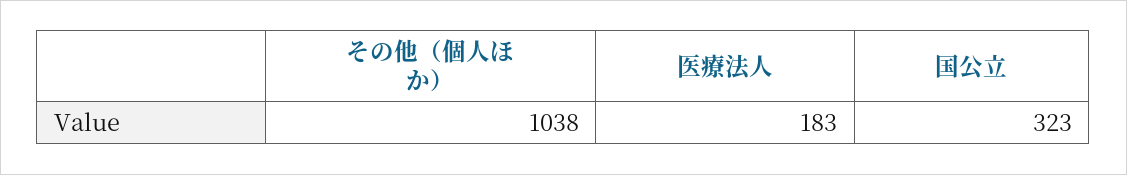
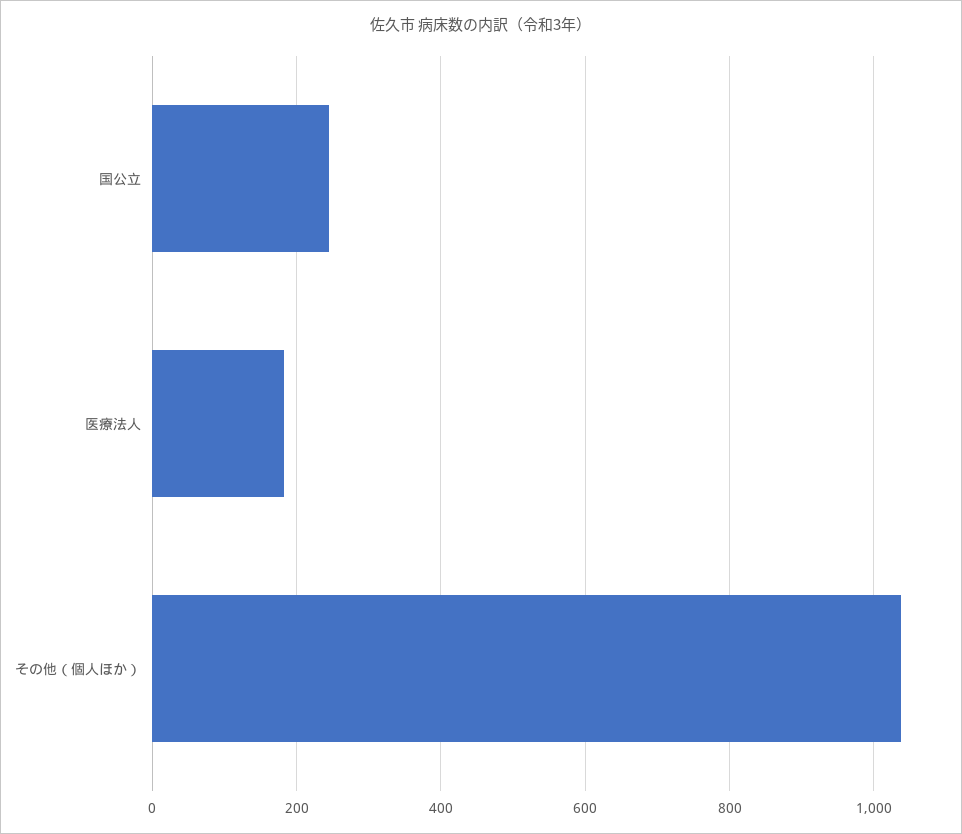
  {
    "その他（個人ほか）": 1038,
    "医療法人": 183,
-   "国公立": 323
+   "国公立": 240
  }

